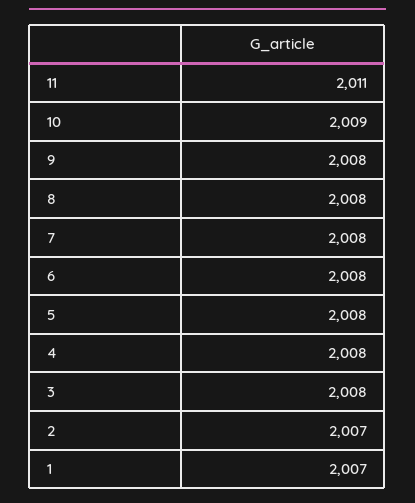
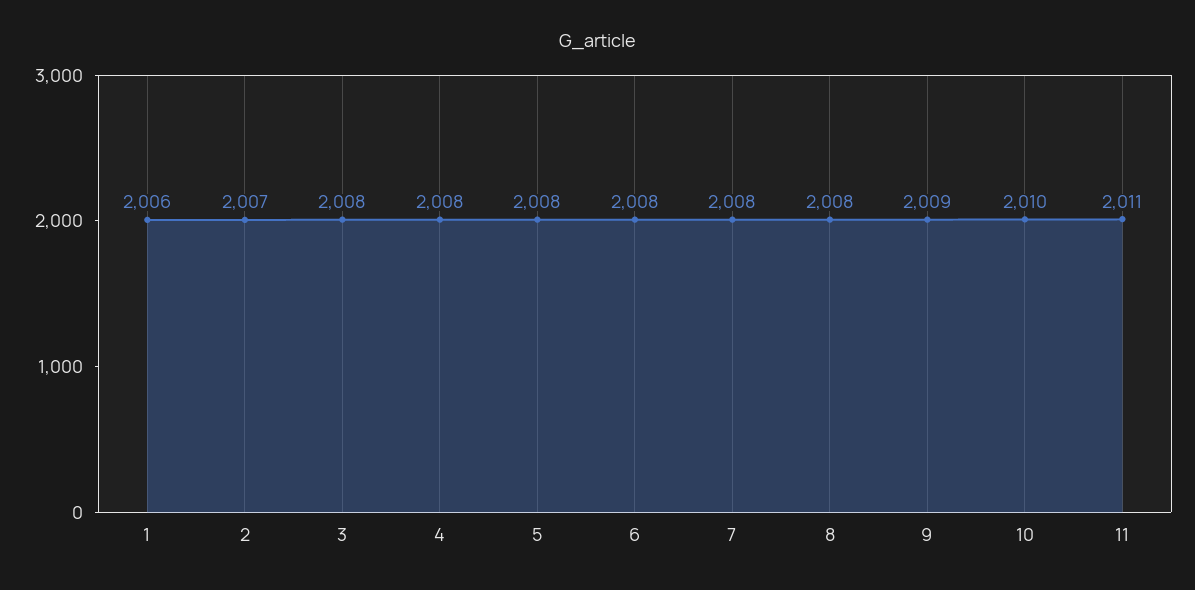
  {
    "11": 2011,
-   "10": 2009,
+   "10": 2010,
-   "9": 2008,
+   "9": 2009,
    "8": 2008,
    "7": 2008,
    "6": 2008,
    "5": 2008,
    "4": 2008,
    "3": 2008,
    "2": 2007,
-   "1": 2007
+   "1": 2006
  }

